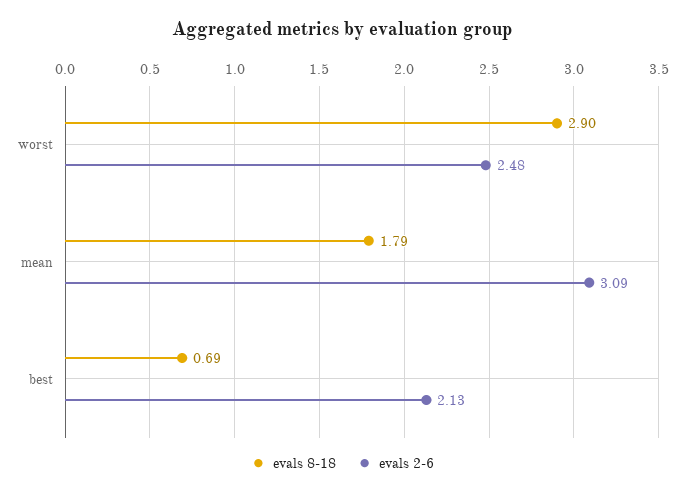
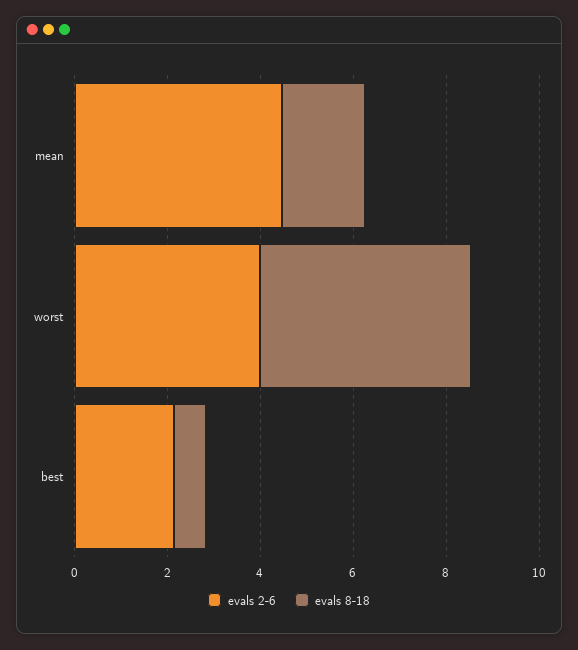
  {
    "evals 8-18": {
-     "worst": 2.9,
+     "worst": 4.5,
      "mean": 1.79,
      "best": 0.69
    },
    "evals 2-6": {
-     "worst": 2.48,
+     "worst": 4,
-     "mean": 3.09,
+     "mean": 4.5,
      "best": 2.13
    }
  }

